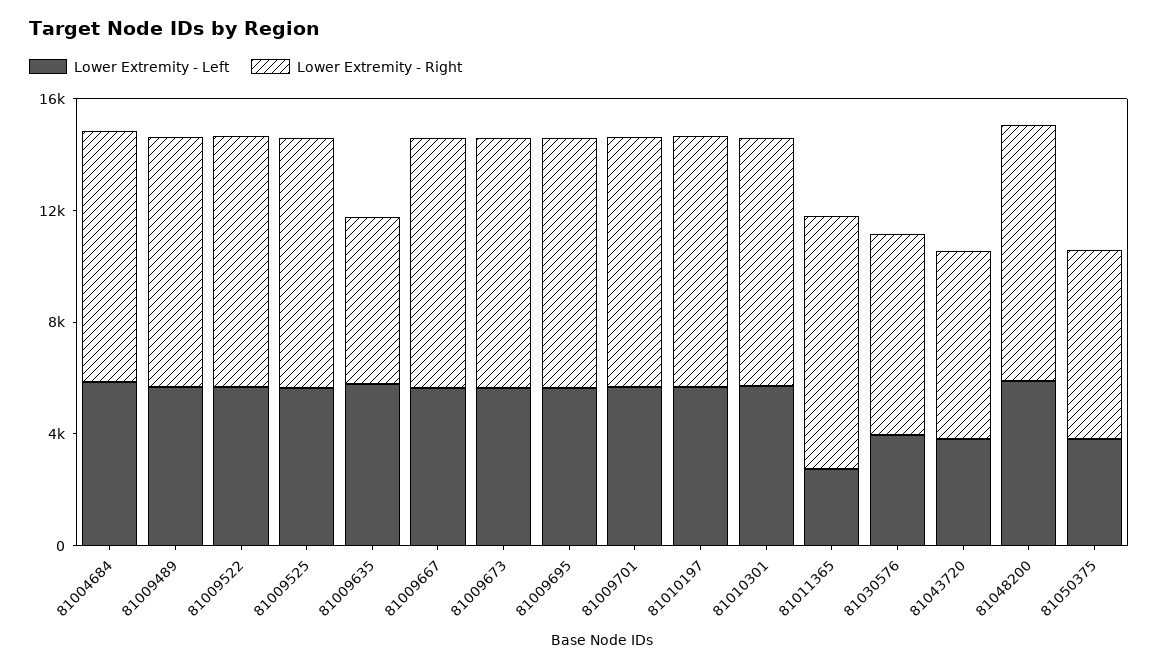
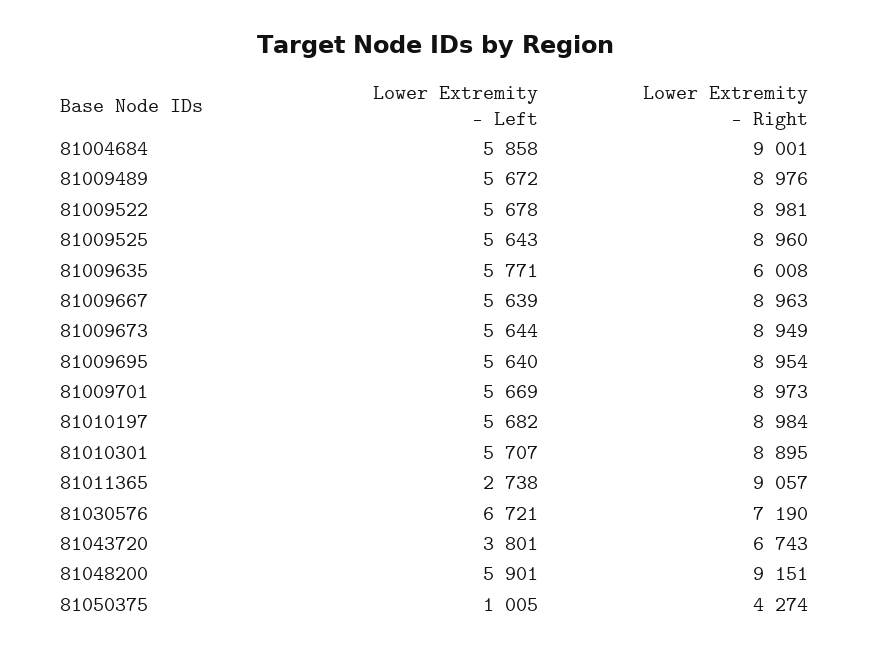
  {
    "Lower Extremity - Left": {
      "81004684": 5858,
      "81009489": 5672,
      "81009522": 5678,
      "81009525": 5643,
      "81009635": 5771,
      "81009667": 5639,
      "81009673": 5644,
      "81009695": 5640,
      "81009701": 5669,
      "81010197": 5682,
      "81010301": 5707,
      "81011365": 2738,
-     "81030576": 4000,
+     "81030576": 6721,
      "81043720": 3801,
      "81048200": 5901,
-     "81050375": 4000
+     "81050375": 1005
    },
    "Lower Extremity - Right": {
      "81004684": 9001,
      "81009489": 8976,
      "81009522": 8981,
      "81009525": 8960,
      "81009635": 6008,
      "81009667": 8963,
      "81009673": 8949,
      "81009695": 8954,
      "81009701": 8973,
      "81010197": 8984,
      "81010301": 8895,
      "81011365": 9057,
      "81030576": 7190,
      "81043720": 6743,
      "81048200": 9151,
-     "81050375": 7000
+     "81050375": 4274
    }
  }

